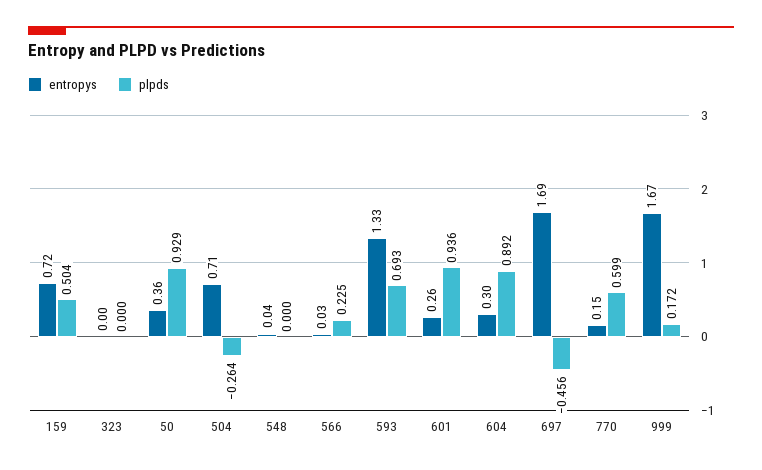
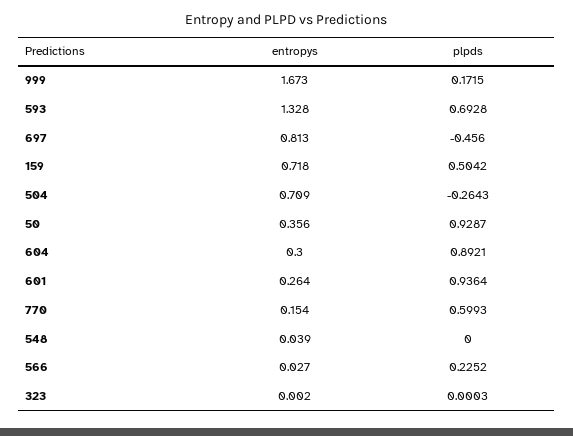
  {
    "entropys": {
      "159": 0.718,
      "323": 0.002,
      "50": 0.356,
      "504": 0.709,
      "548": 0.039,
      "566": 0.027,
      "593": 1.328,
      "601": 0.264,
      "604": 0.3,
-     "697": 1.69,
+     "697": 0.813,
      "770": 0.154,
      "999": 1.673
    },
    "plpds": {
      "159": 0.5042,
      "323": 0.0003,
      "50": 0.9287,
      "504": -0.2643,
      "548": 0,
      "566": 0.2252,
      "593": 0.6928,
      "601": 0.9364,
      "604": 0.8921,
      "697": -0.456,
      "770": 0.5993,
      "999": 0.1715
    }
  }

